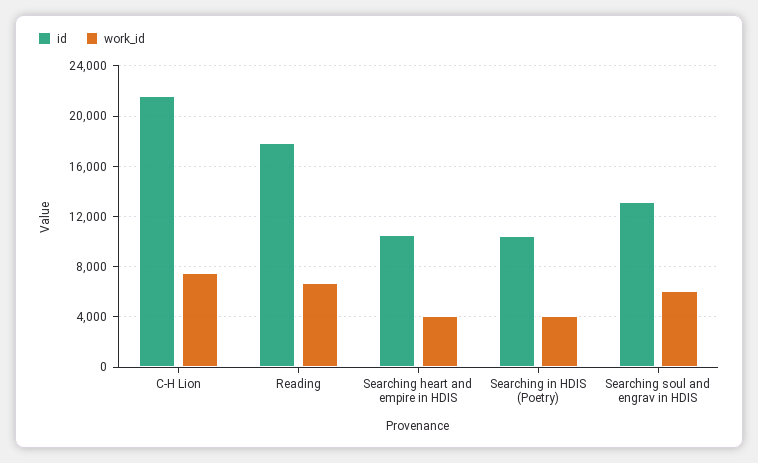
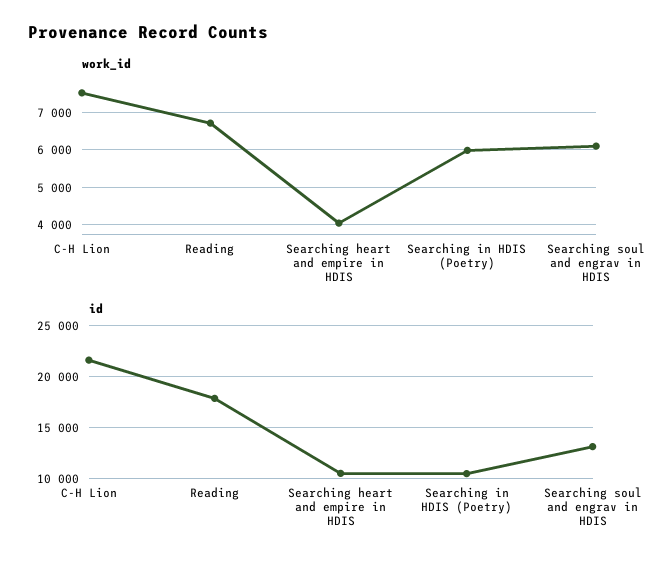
  {
    "id": {
      "C-H Lion": 21500,
      "Reading": 18000,
      "Searching heart and empire in HDIS": 10500,
      "Searching in HDIS (Poetry)": 10500,
      "Searching soul and engrav in HDIS": 13000
    },
    "work_id": {
      "C-H Lion": 7600,
      "Reading": 6800,
      "Searching heart and empire in HDIS": 4000,
-     "Searching in HDIS (Poetry)": 4000,
+     "Searching in HDIS (Poetry)": 6000,
      "Searching soul and engrav in HDIS": 6200
    }
  }

